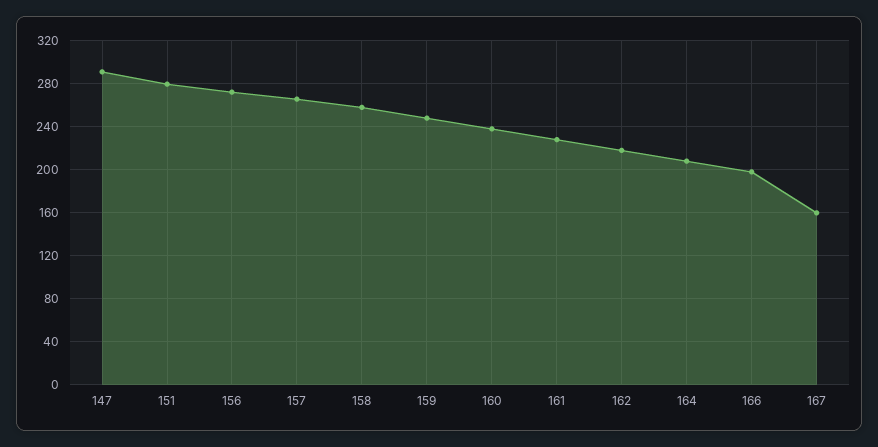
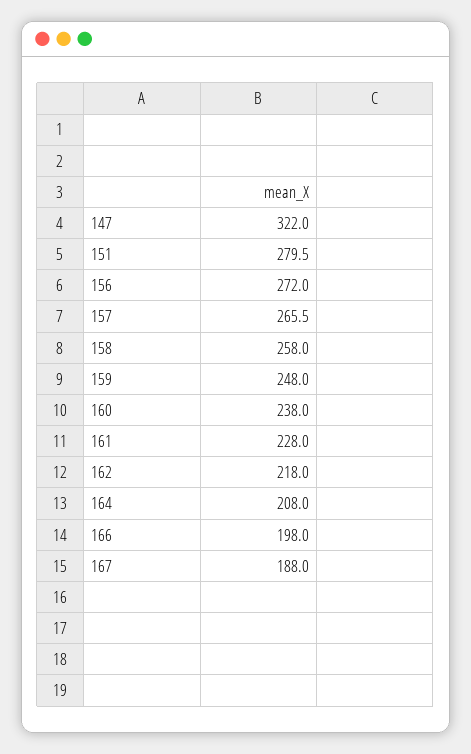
  {
-   "147": 290,
+   "147": 322,
    "151": 279.5,
    "156": 272,
    "157": 265.5,
    "158": 258,
    "159": 248,
    "160": 238,
    "161": 228,
    "162": 218,
    "164": 208,
    "166": 198,
-   "167": 160
+   "167": 188
  }

